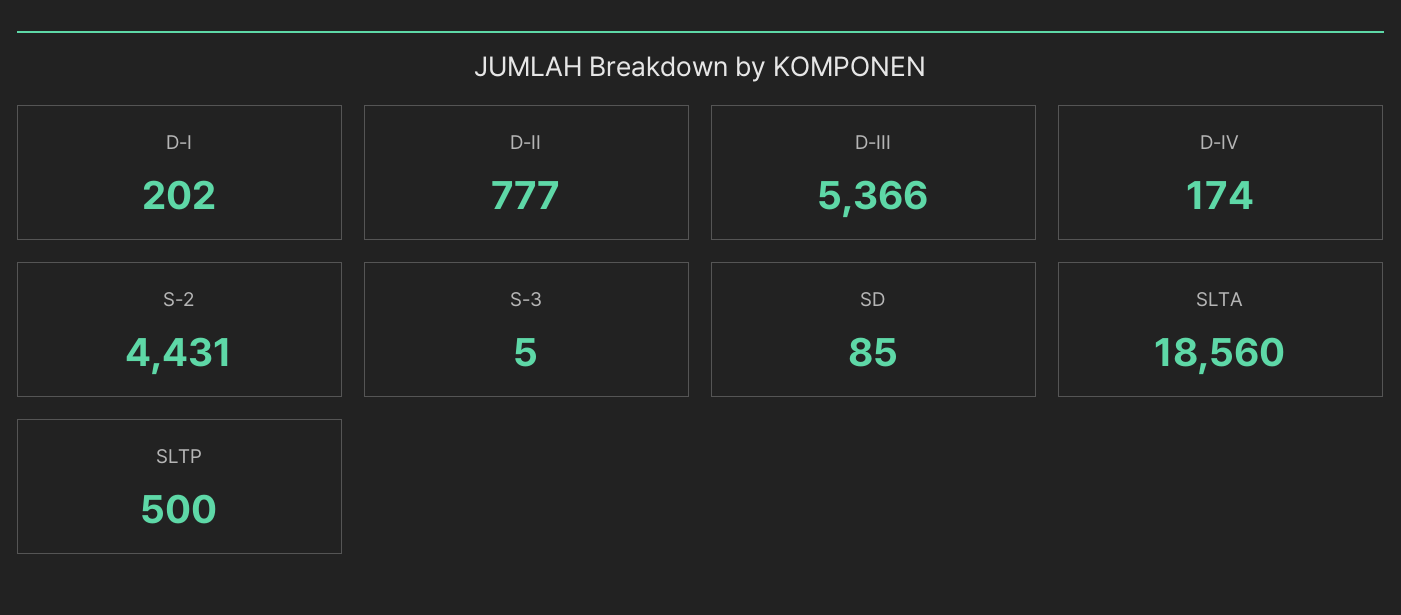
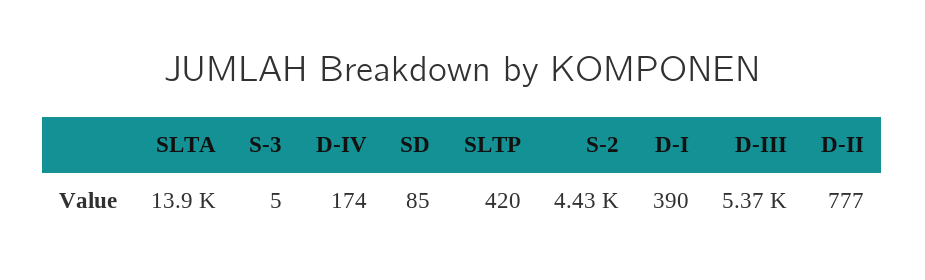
  {
-   "D-I": 202,
+   "D-I": 390,
    "D-II": 777,
    "D-III": 5366,
    "D-IV": 174,
    "S-2": 4431,
    "S-3": 5,
    "SD": 85,
-   "SLTA": 18560,
+   "SLTA": 13900,
-   "SLTP": 500
+   "SLTP": 420
  }

